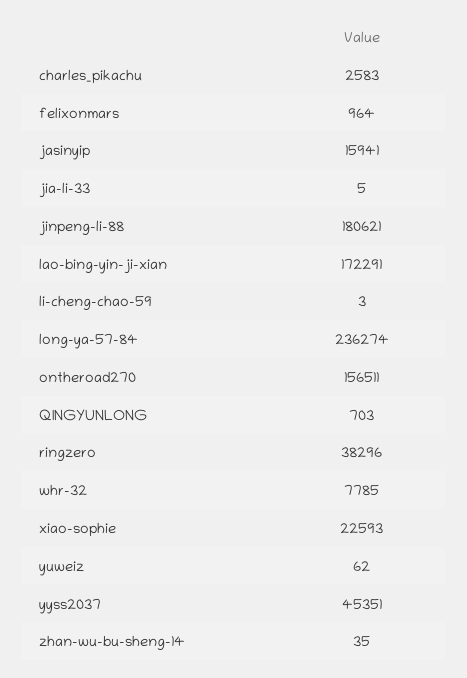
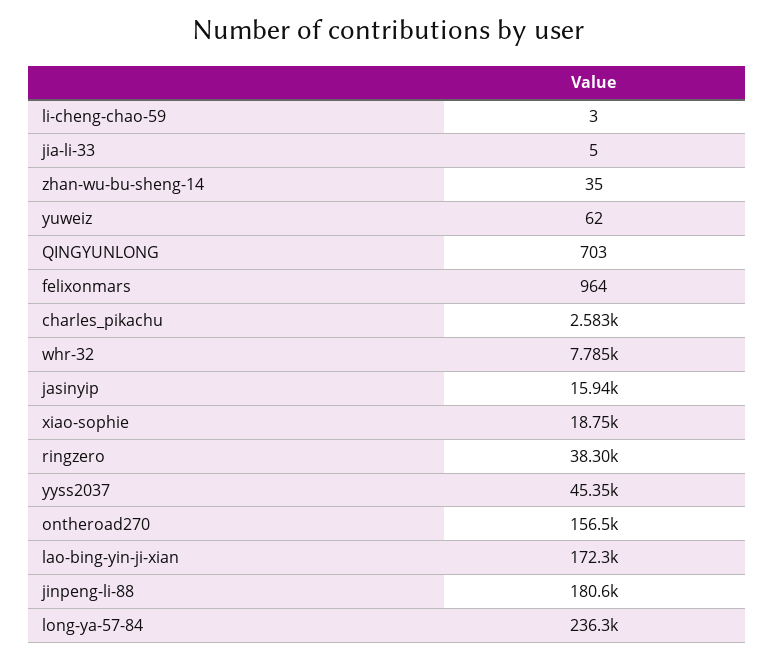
  {
    "charles_pikachu": 2583,
    "felixonmars": 964,
    "jasinyip": 15941,
    "jia-li-33": 5,
    "jinpeng-li-88": 180621,
    "lao-bing-yin-ji-xian": 172291,
    "li-cheng-chao-59": 3,
    "long-ya-57-84": 236274,
    "ontheroad270": 156511,
    "QINGYUNLONG": 703,
    "ringzero": 38296,
    "whr-32": 7785,
-   "xiao-sophie": 22593,
+   "xiao-sophie": 18750,
    "yuweiz": 62,
    "yyss2037": 45351,
    "zhan-wu-bu-sheng-14": 35
  }

